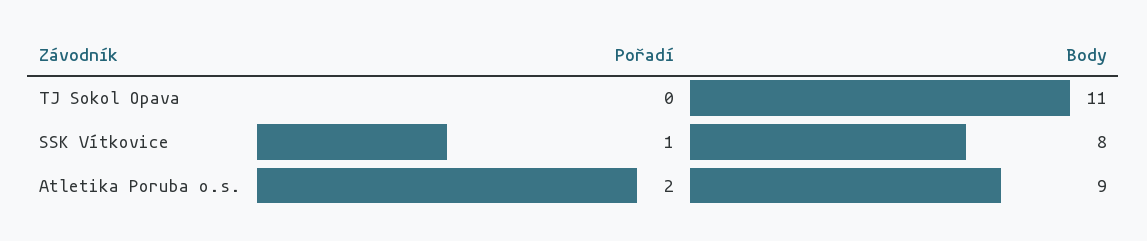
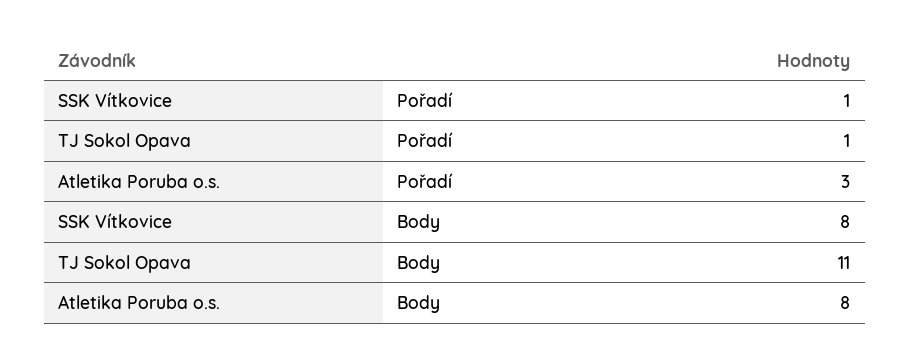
  {
    "Pořadí": {
-     "TJ Sokol Opava": 0,
+     "TJ Sokol Opava": 1,
      "SSK Vítkovice": 1,
-     "Atletika Poruba o.s.": 2
+     "Atletika Poruba o.s.": 3
    },
    "Body": {
      "TJ Sokol Opava": 11,
      "SSK Vítkovice": 8,
-     "Atletika Poruba o.s.": 9
+     "Atletika Poruba o.s.": 8
    }
  }

